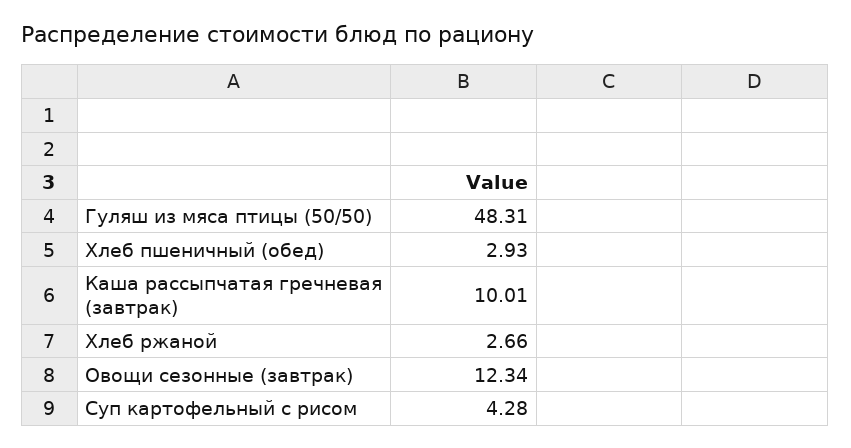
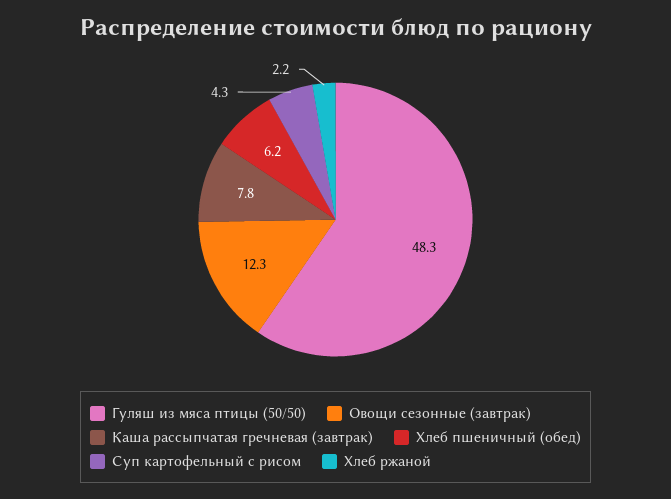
  {
    "Гуляш из мяса птицы (50/50)": 48.31,
-   "Хлеб пшеничный (обед)": 2.93,
+   "Хлеб пшеничный (обед)": 6.2,
-   "Каша рассыпчатая гречневая (завтрак)": 10.01,
+   "Каша рассыпчатая гречневая (завтрак)": 7.8,
-   "Хлеб ржаной": 2.66,
+   "Хлеб ржаной": 2.2,
    "Овощи сезонные (завтрак)": 12.34,
    "Суп картофельный с рисом": 4.28
  }

